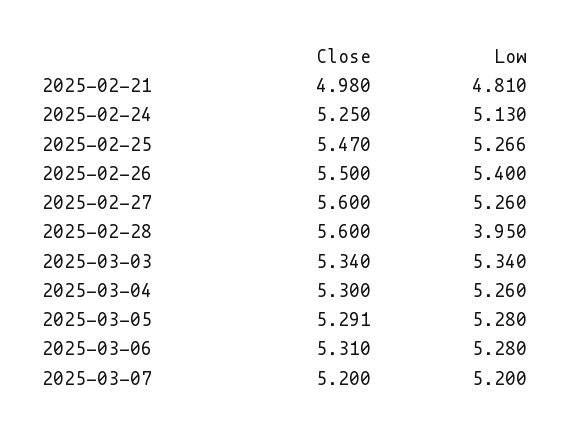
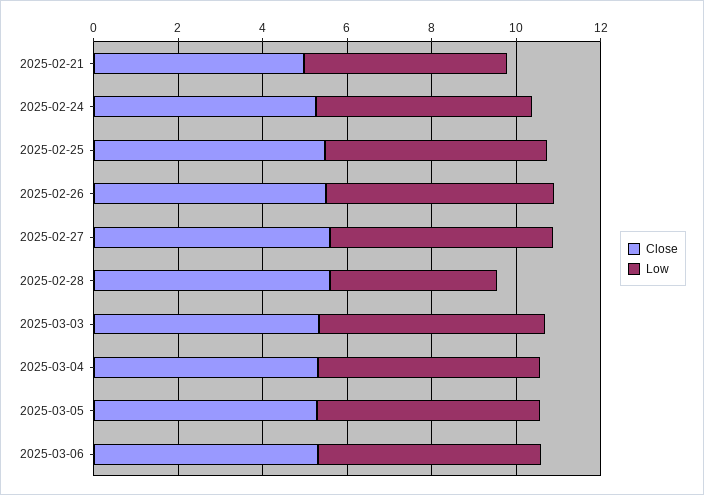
  {
    "Close": {
      "2025-02-21": 4.98,
      "2025-02-24": 5.25,
      "2025-02-25": 5.47,
      "2025-02-26": 5.5,
      "2025-02-27": 5.6,
      "2025-02-28": 5.6,
      "2025-03-03": 5.34,
      "2025-03-04": 5.3,
      "2025-03-05": 5.291,
-     "2025-03-06": 5.31,
+     "2025-03-06": 5.31
-     "2025-03-07": 5.2
    },
    "Low": {
      "2025-02-21": 4.81,
      "2025-02-24": 5.13,
      "2025-02-25": 5.266,
      "2025-02-26": 5.4,
      "2025-02-27": 5.26,
      "2025-02-28": 3.95,
      "2025-03-03": 5.34,
      "2025-03-04": 5.26,
      "2025-03-05": 5.28,
-     "2025-03-06": 5.28,
+     "2025-03-06": 5.28
-     "2025-03-07": 5.2
    }
  }

